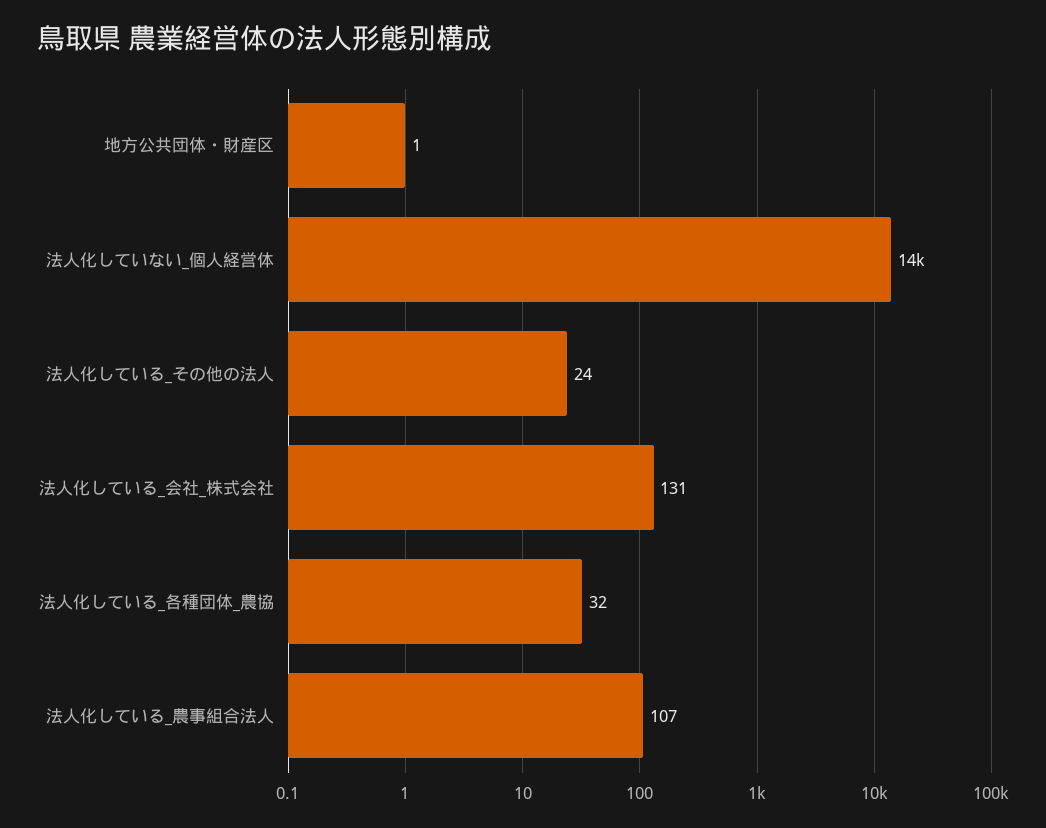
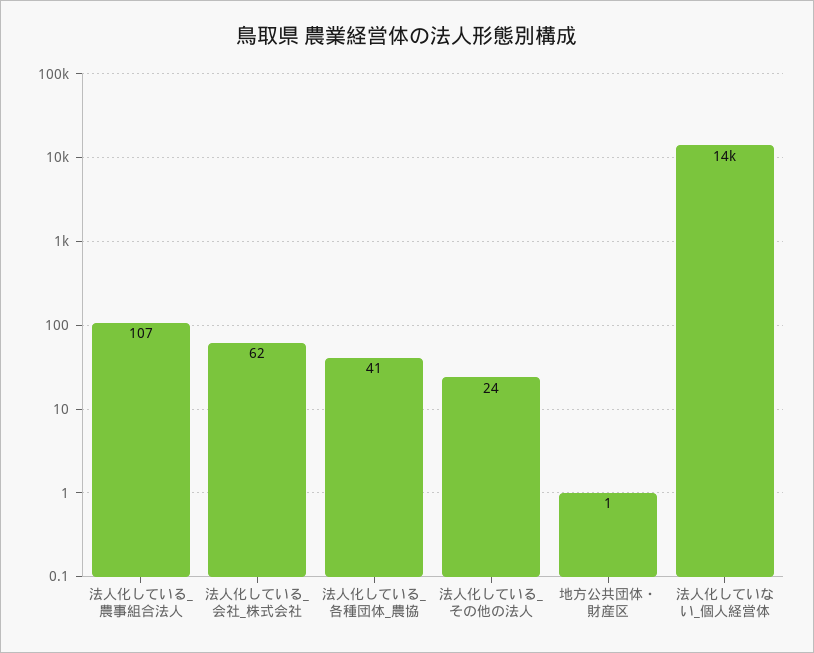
  {
    "地方公共団体・財産区": 1,
    "法人化していない_個人経営体": 14000,
    "法人化している_その他の法人": 24,
-   "法人化している_会社_株式会社": 131,
+   "法人化している_会社_株式会社": 62,
-   "法人化している_各種団体_農協": 32,
+   "法人化している_各種団体_農協": 41,
    "法人化している_農事組合法人": 107
  }

